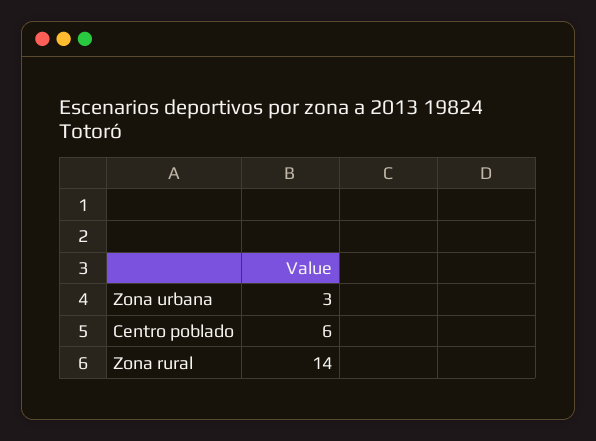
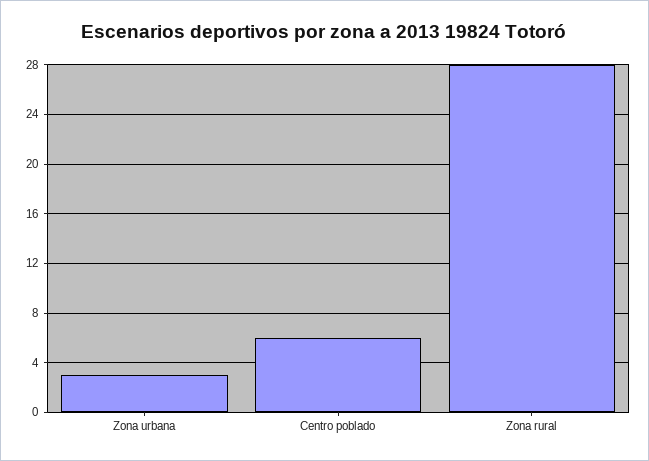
  {
    "Zona urbana": 3,
    "Centro poblado": 6,
-   "Zona rural": 14
+   "Zona rural": 28
  }

